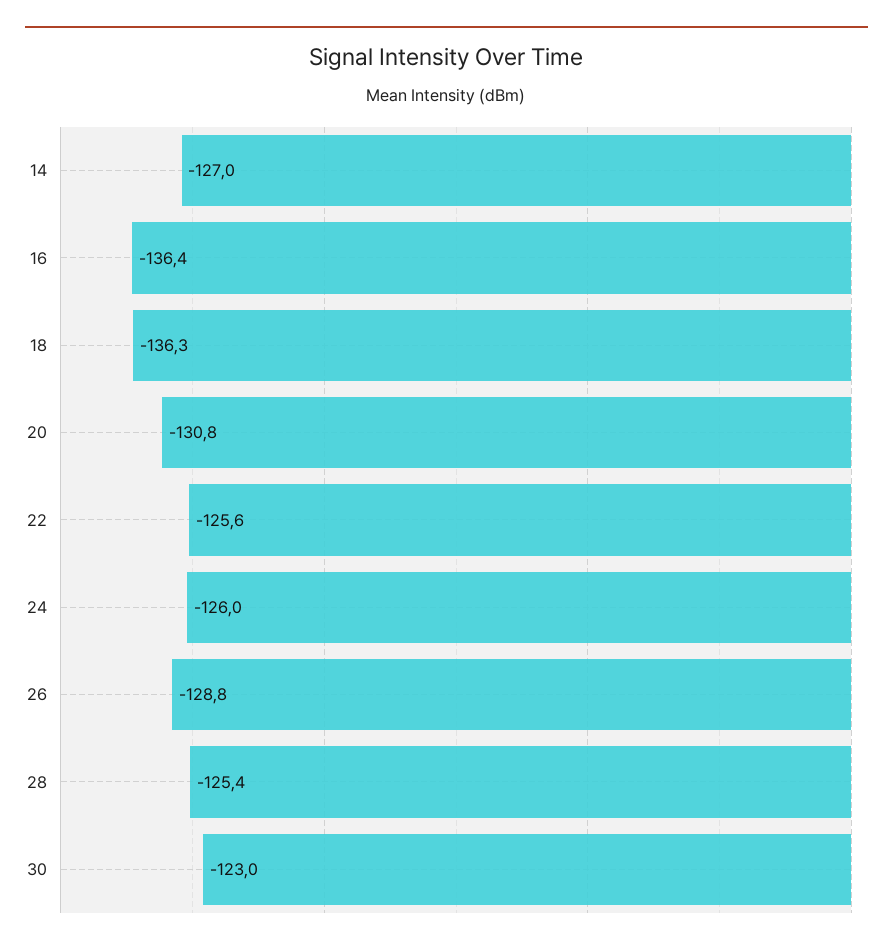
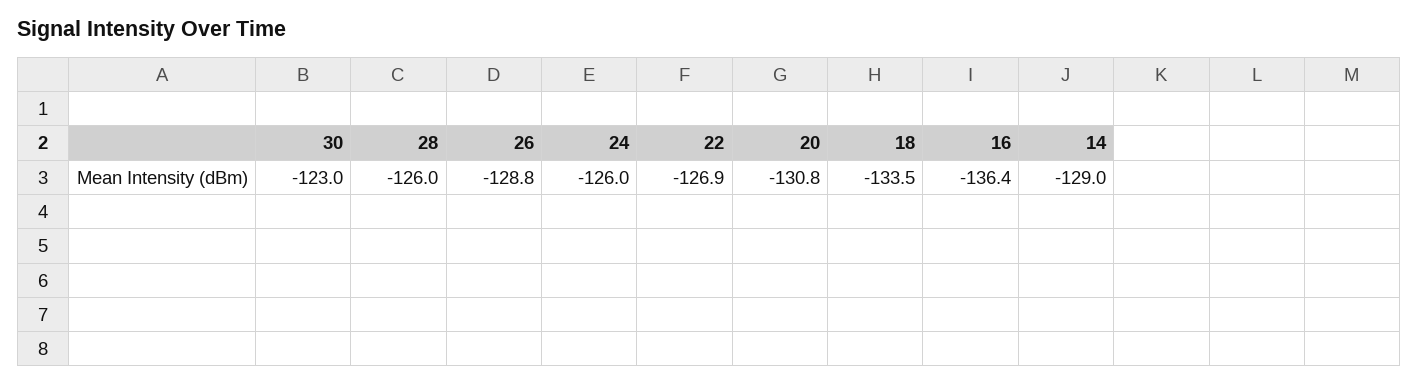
  {
-   "14": -127,
+   "14": -129,
    "16": -136.4,
-   "18": -136.3,
+   "18": -133.5,
    "20": -130.8,
-   "22": -125.6,
+   "22": -126.9,
    "24": -126,
    "26": -128.8,
-   "28": -125.4,
+   "28": -126,
    "30": -123
  }

